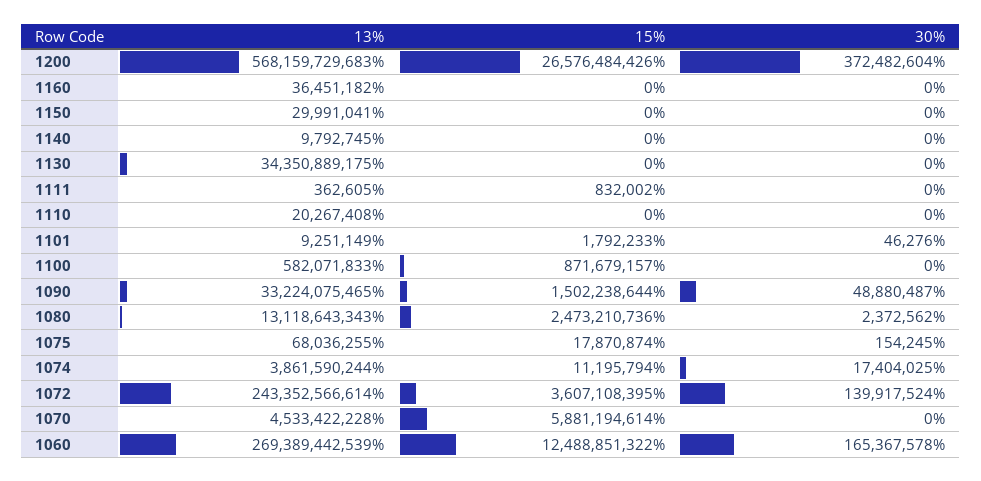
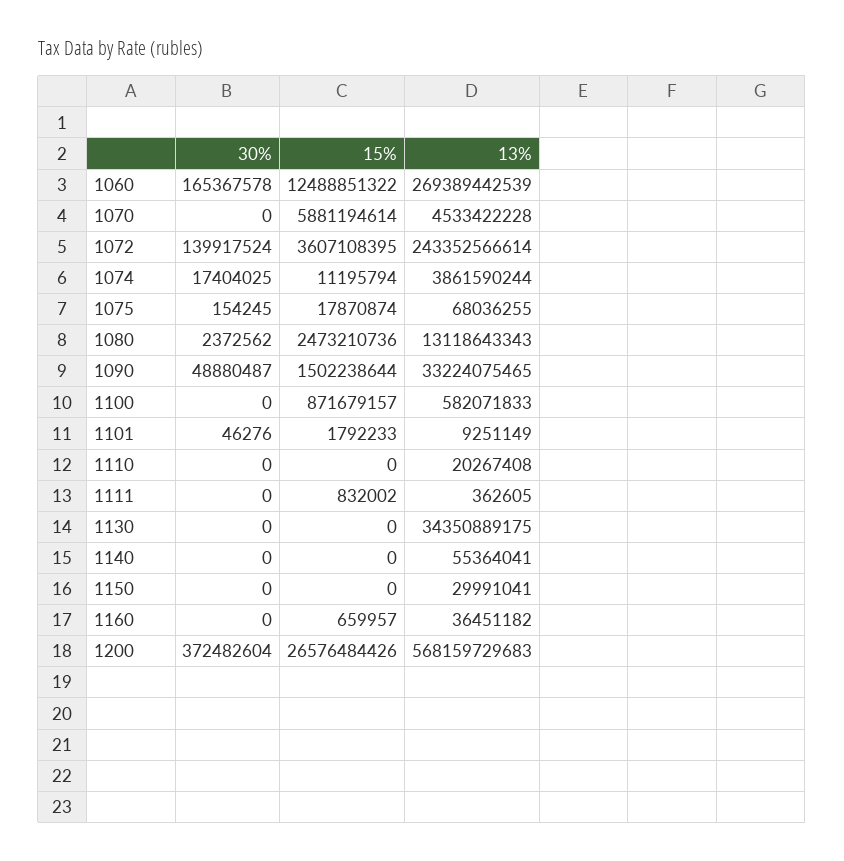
  {
    "13%": {
      "1200": 568159729683,
      "1160": 36451182,
      "1150": 29991041,
-     "1140": 9792745,
+     "1140": 55364041,
      "1130": 34350889175,
      "1111": 362605,
      "1110": 20267408,
      "1101": 9251149,
      "1100": 582071833,
      "1090": 33224075465,
      "1080": 13118643343,
      "1075": 68036255,
      "1074": 3861590244,
      "1072": 243352566614,
      "1070": 4533422228,
      "1060": 269389442539
    },
    "15%": {
      "1200": 26576484426,
-     "1160": 0,
+     "1160": 659957,
      "1150": 0,
      "1140": 0,
      "1130": 0,
      "1111": 832002,
      "1110": 0,
      "1101": 1792233,
      "1100": 871679157,
      "1090": 1502238644,
      "1080": 2473210736,
      "1075": 17870874,
      "1074": 11195794,
      "1072": 3607108395,
      "1070": 5881194614,
      "1060": 12488851322
    },
    "30%": {
      "1200": 372482604,
      "1160": 0,
      "1150": 0,
      "1140": 0,
      "1130": 0,
      "1111": 0,
      "1110": 0,
      "1101": 46276,
      "1100": 0,
      "1090": 48880487,
      "1080": 2372562,
      "1075": 154245,
      "1074": 17404025,
      "1072": 139917524,
      "1070": 0,
      "1060": 165367578
    }
  }

